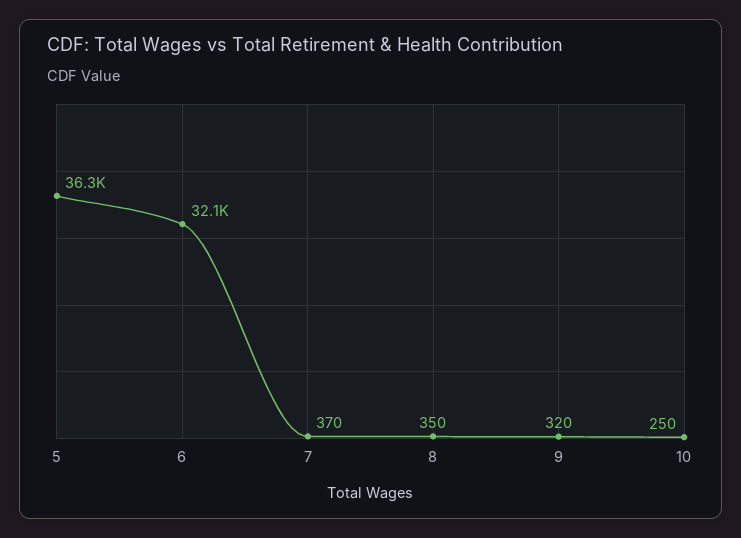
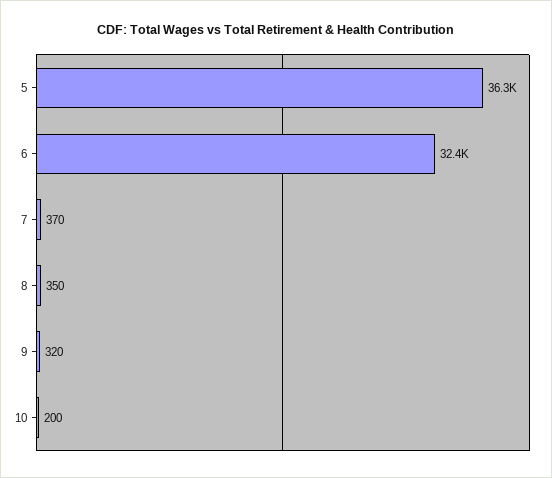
  {
    "5": 36300,
-   "6": 32100,
+   "6": 32400,
    "7": 370,
    "8": 350,
    "9": 320,
-   "10": 250
+   "10": 200
  }

